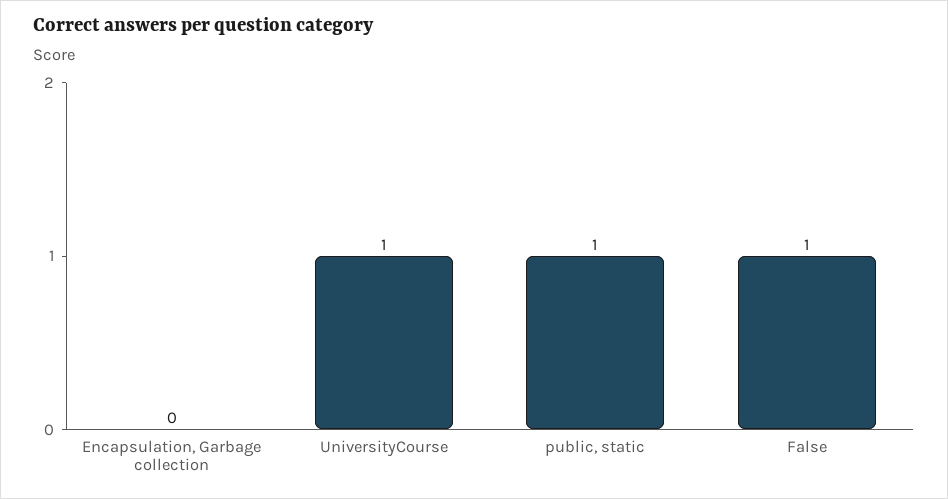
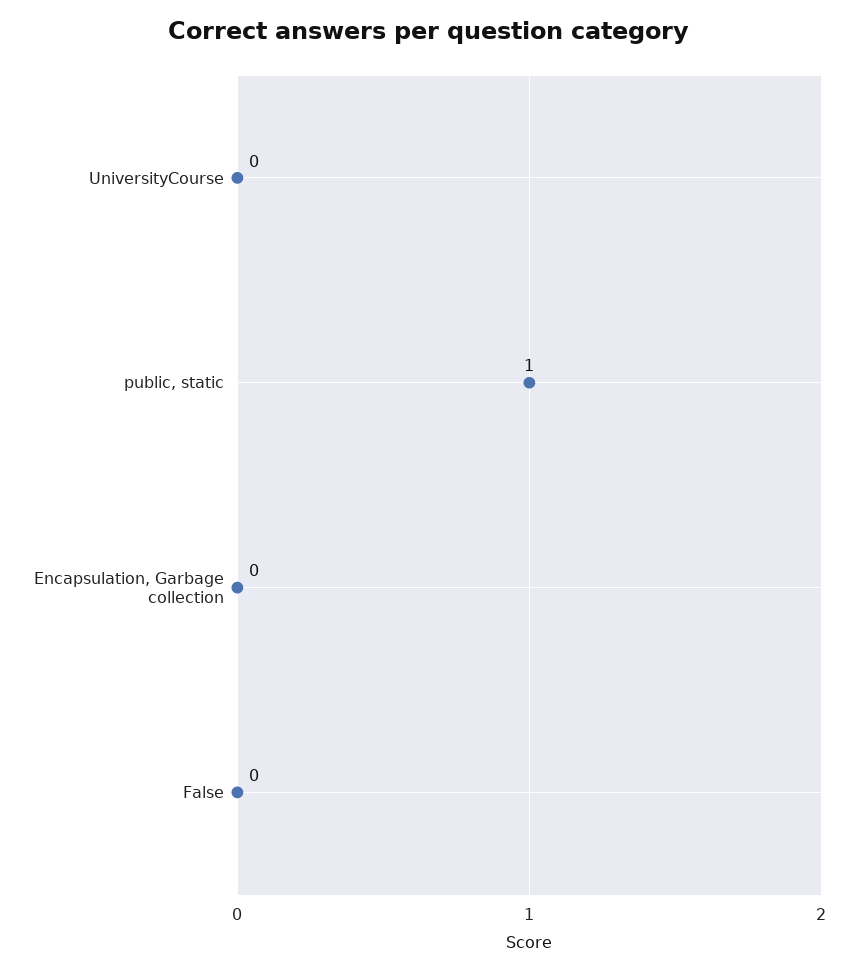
  {
    "Encapsulation, Garbage collection": 0,
-   "UniversityCourse": 1,
+   "UniversityCourse": 0,
    "public, static": 1,
-   "False": 1
+   "False": 0
  }

